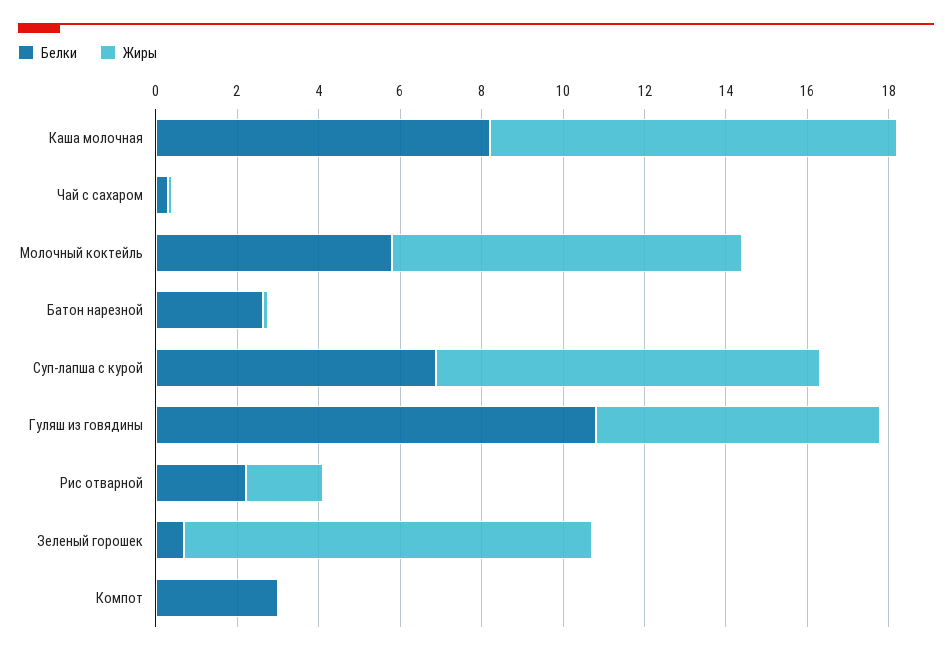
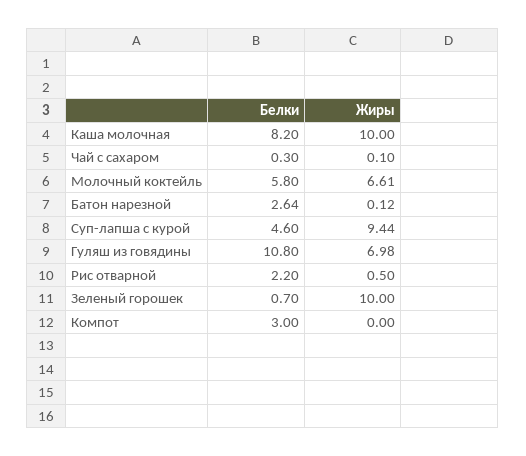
  {
    "Белки": {
      "Каша молочная": 8.2,
      "Чай с сахаром": 0.3,
      "Молочный коктейль": 5.8,
      "Батон нарезной": 2.64,
-     "Суп-лапша с курой": 7,
+     "Суп-лапша с курой": 4.6,
      "Гуляш из говядины": 10.8,
      "Рис отварной": 2.2,
      "Зеленый горошек": 0.7,
      "Компот": 3
    },
    "Жиры": {
      "Каша молочная": 10,
      "Чай с сахаром": 0.1,
-     "Молочный коктейль": 8.5,
+     "Молочный коктейль": 6.61,
      "Батон нарезной": 0.12,
      "Суп-лапша с курой": 9.44,
      "Гуляш из говядины": 6.98,
-     "Рис отварной": 2,
+     "Рис отварной": 0.5,
      "Зеленый горошек": 10,
      "Компот": 0
    }
  }

